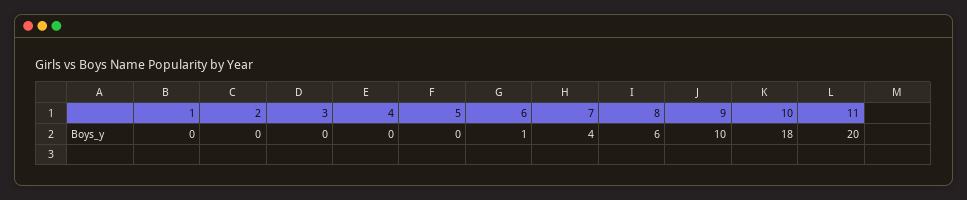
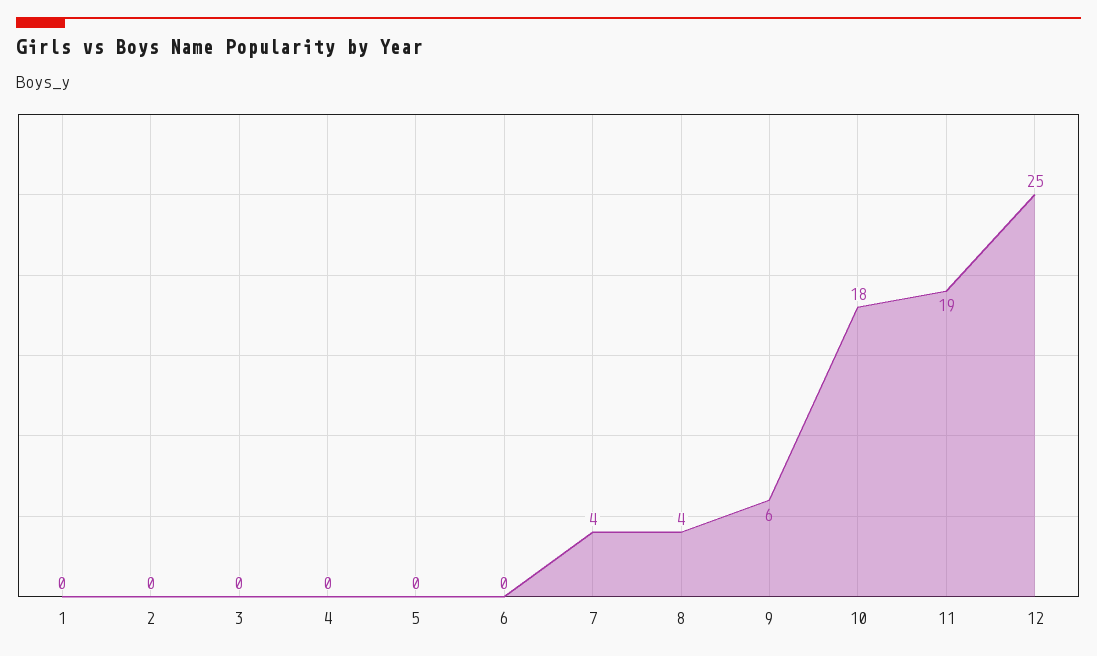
  {
    "1": 0,
    "2": 0,
    "3": 0,
    "4": 0,
    "5": 0,
-   "6": 1,
+   "6": 0,
    "7": 4,
-   "8": 6,
+   "8": 4,
-   "9": 10,
+   "9": 6,
    "10": 18,
-   "11": 20
+   "11": 19,
+   "12": 25
  }

